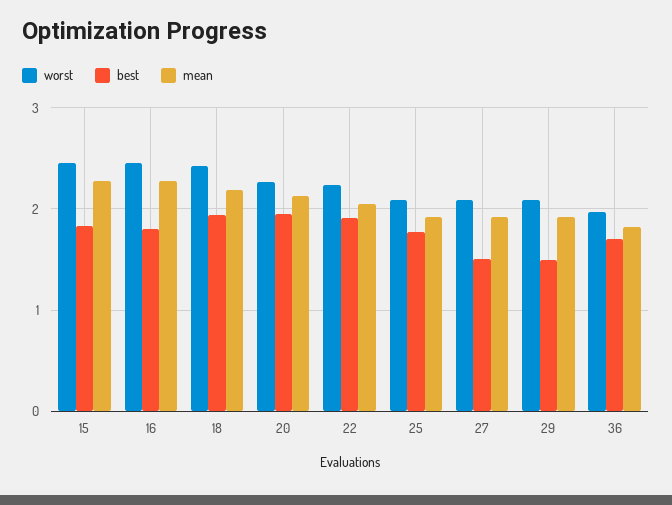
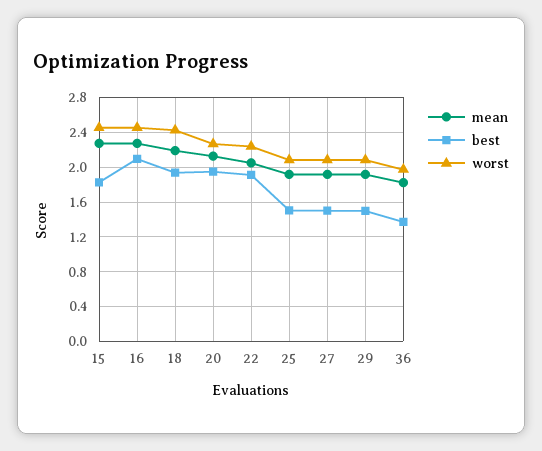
  {
    "worst": {
      "15": 2.5,
      "16": 2.5,
      "18": 2.4,
      "20": 2.3,
      "22": 2.2,
      "25": 2.1,
      "27": 2.1,
      "29": 2.1,
      "36": 2
    },
    "best": {
      "15": 1.8,
-     "16": 1.8,
+     "16": 2.1,
      "18": 1.9,
      "20": 1.9,
      "22": 1.9,
-     "25": 1.8,
+     "25": 1.5,
      "27": 1.5,
      "29": 1.5,
-     "36": 1.7
+     "36": 1.4
    },
    "mean": {
      "15": 2.3,
      "16": 2.3,
      "18": 2.2,
      "20": 2.1,
      "22": 2.1,
      "25": 1.9,
      "27": 1.9,
      "29": 1.9,
      "36": 1.8
    }
  }

